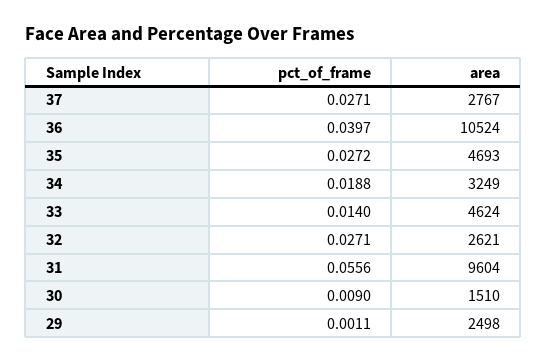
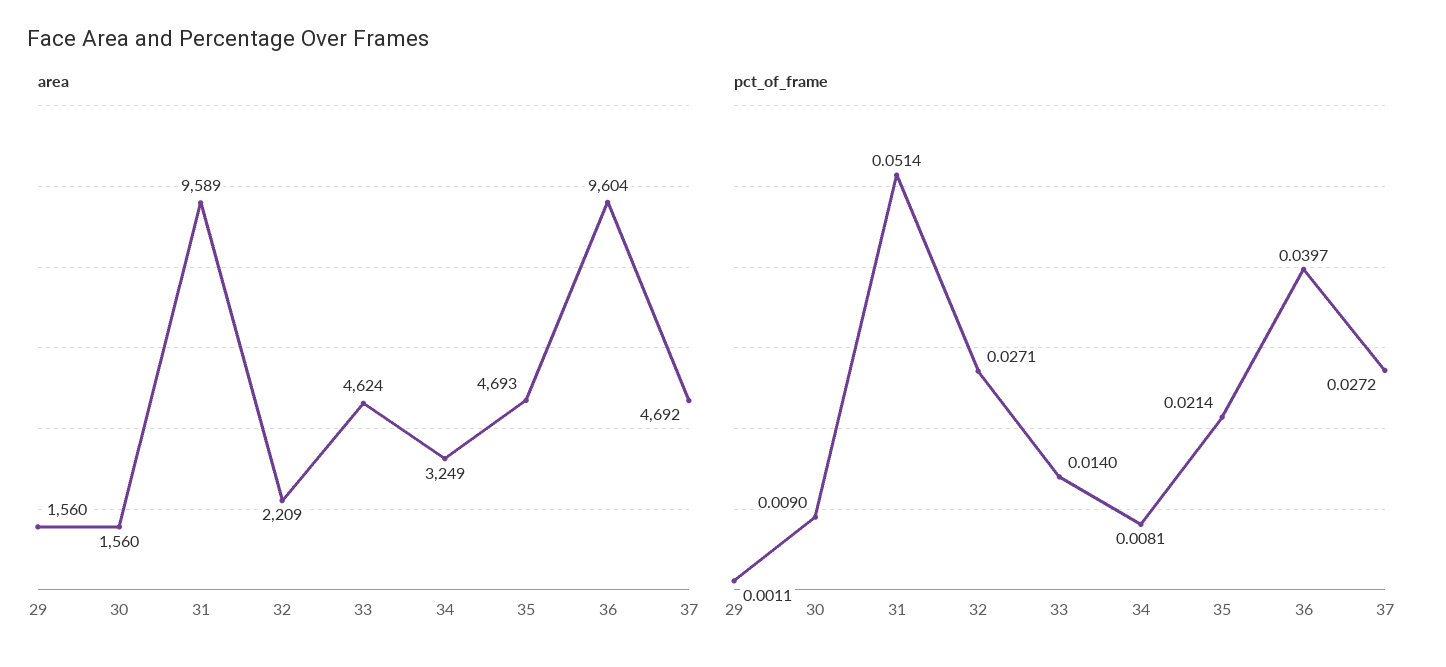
  {
    "pct_of_frame": {
-     "37": 0.0271,
+     "37": 0.0272,
      "36": 0.0397,
-     "35": 0.0272,
+     "35": 0.0214,
-     "34": 0.0188,
+     "34": 0.0081,
      "33": 0.014,
      "32": 0.0271,
-     "31": 0.0556,
+     "31": 0.0514,
      "30": 0.009,
      "29": 0.0011
    },
    "area": {
-     "37": 2767,
+     "37": 4692,
-     "36": 10524,
+     "36": 9604,
      "35": 4693,
      "34": 3249,
      "33": 4624,
-     "32": 2621,
+     "32": 2209,
-     "31": 9604,
+     "31": 9589,
-     "30": 1510,
+     "30": 1560,
-     "29": 2498
+     "29": 1560
    }
  }

